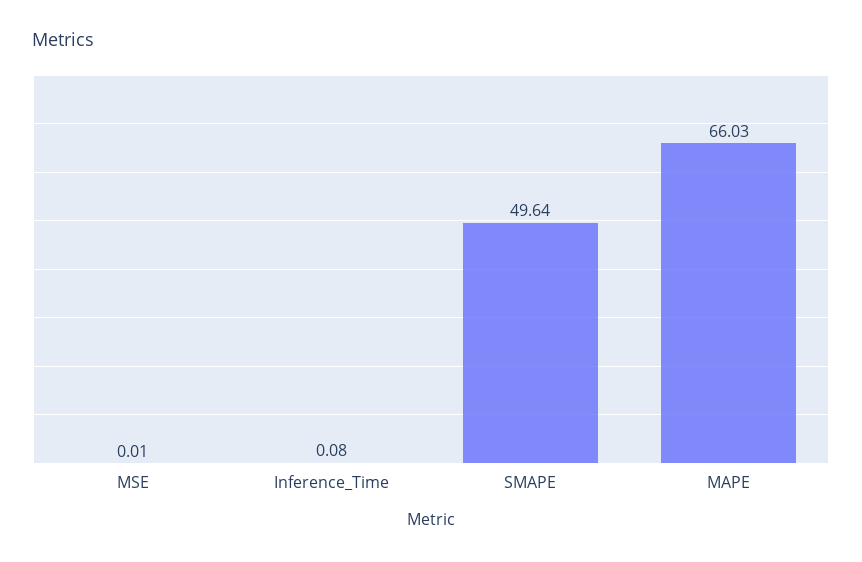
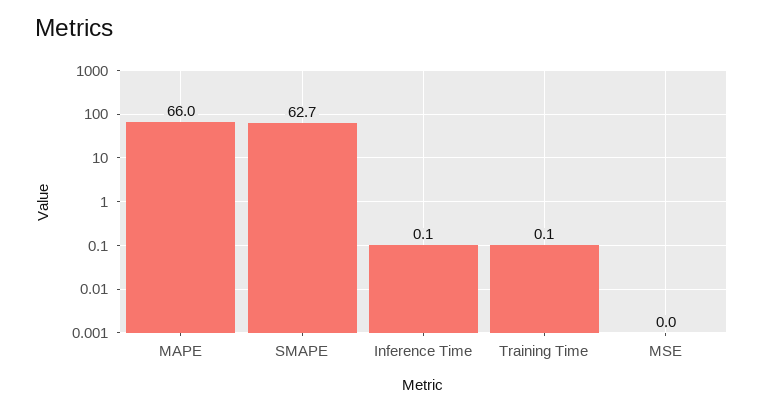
  {
    "MSE": 0.01,
    "Inference_Time": 0.08,
-   "SMAPE": 49.64,
+   "SMAPE": 62.7,
-   "MAPE": 66.03
+   "MAPE": 66.03,
+   "Training Time": 0.1
  }

